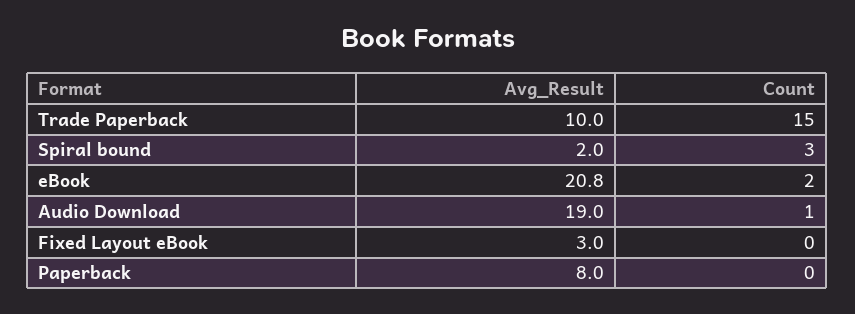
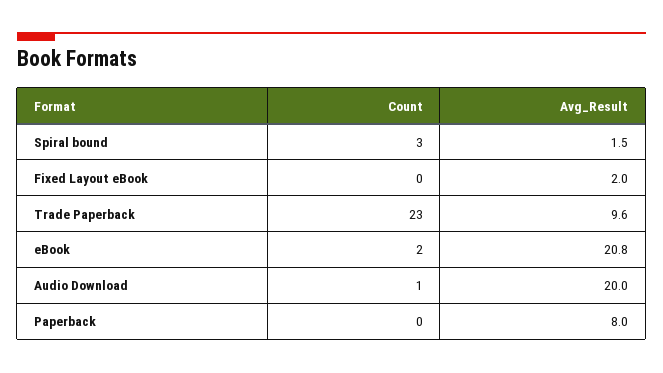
  {
    "Avg_Result": {
-     "Trade Paperback": 10,
+     "Trade Paperback": 9.6,
-     "Spiral bound": 2,
+     "Spiral bound": 1.5,
      "eBook": 20.8,
-     "Audio Download": 19,
+     "Audio Download": 20,
-     "Fixed Layout eBook": 3,
+     "Fixed Layout eBook": 2,
      "Paperback": 8
    },
    "Count": {
-     "Trade Paperback": 15,
+     "Trade Paperback": 23,
      "Spiral bound": 3,
      "eBook": 2,
      "Audio Download": 1,
      "Fixed Layout eBook": 0,
      "Paperback": 0
    }
  }

